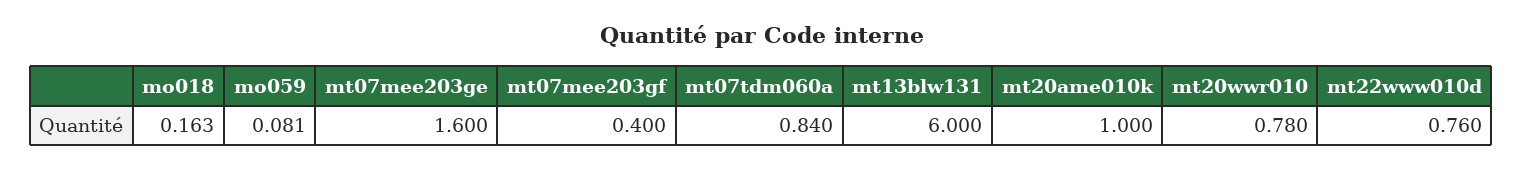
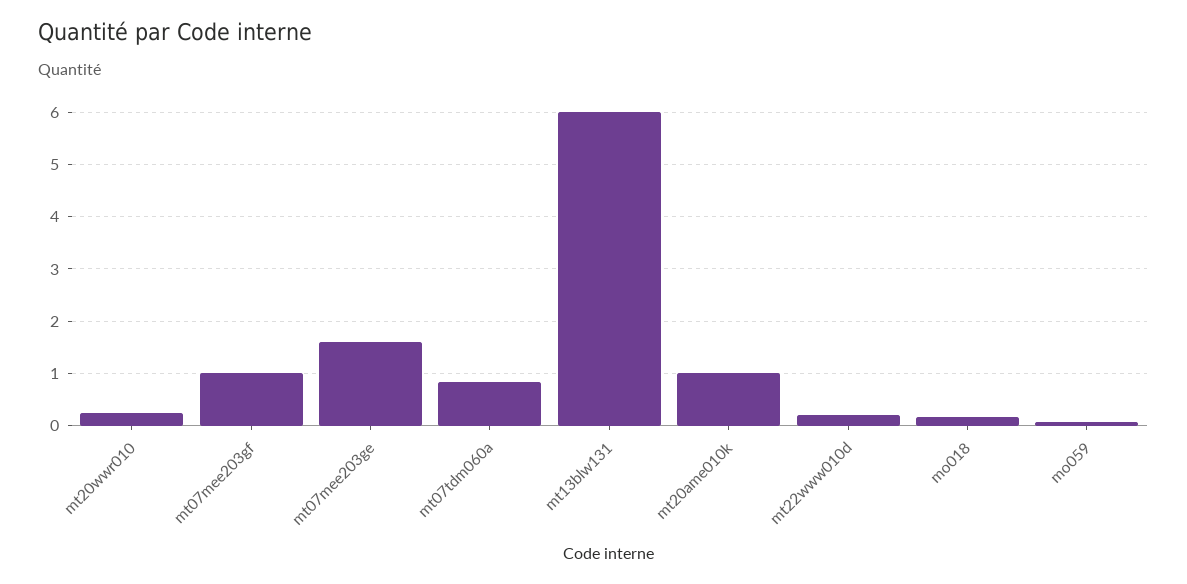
  {
    "mo018": 0.163,
    "mo059": 0.081,
    "mt07mee203ge": 1.6,
-   "mt07mee203gf": 0.4,
+   "mt07mee203gf": 1,
    "mt07tdm060a": 0.84,
    "mt13blw131": 6,
    "mt20ame010k": 1,
-   "mt20wwr010": 0.78,
+   "mt20wwr010": 0.2,
-   "mt22www010d": 0.76
+   "mt22www010d": 0.2
  }

